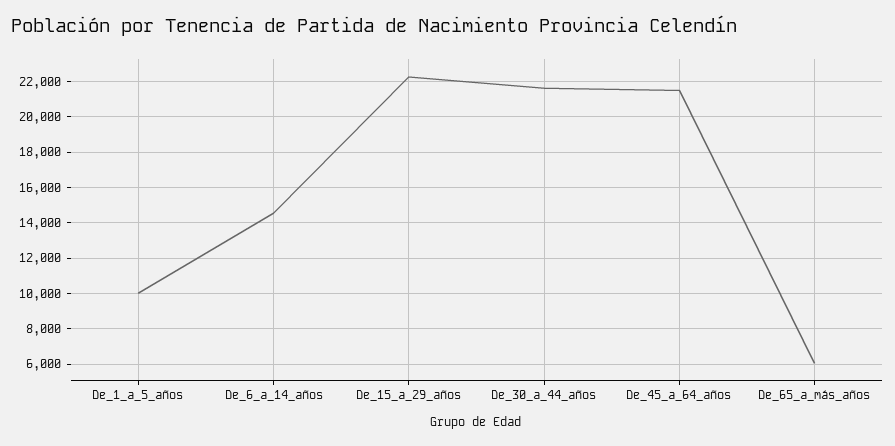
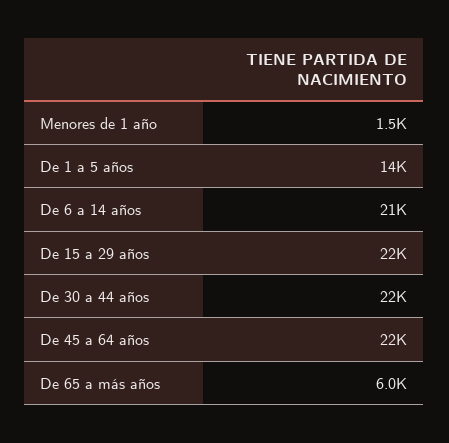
  {
-   "De_1_a_5_años": 10000,
+   "De_1_a_5_años": 14000,
-   "De_6_a_14_años": 14500,
+   "De_6_a_14_años": 21000,
    "De_15_a_29_años": 22000,
    "De_30_a_44_años": 22000,
    "De_45_a_64_años": 22000,
-   "De_65_a_más_años": 6000
+   "De_65_a_más_años": 6000,
+   "Menores de 1 año": 1500
  }

